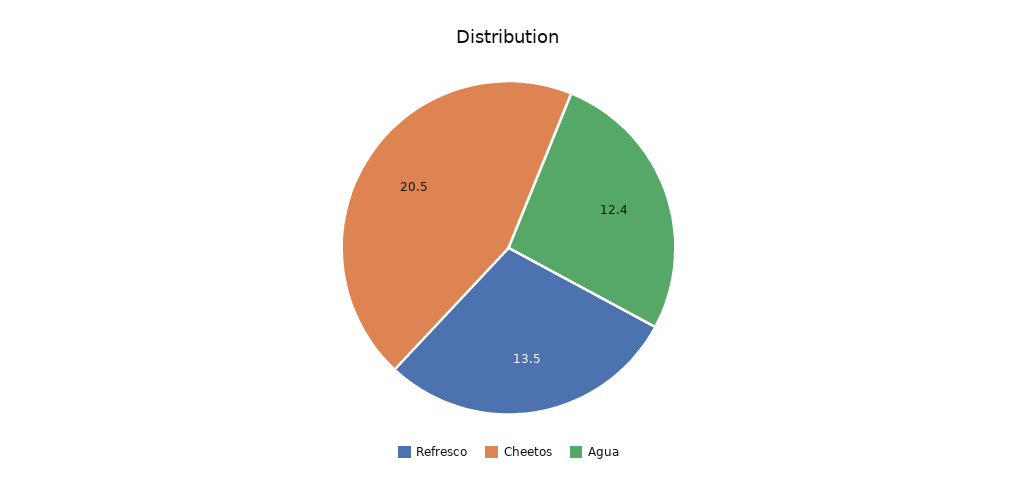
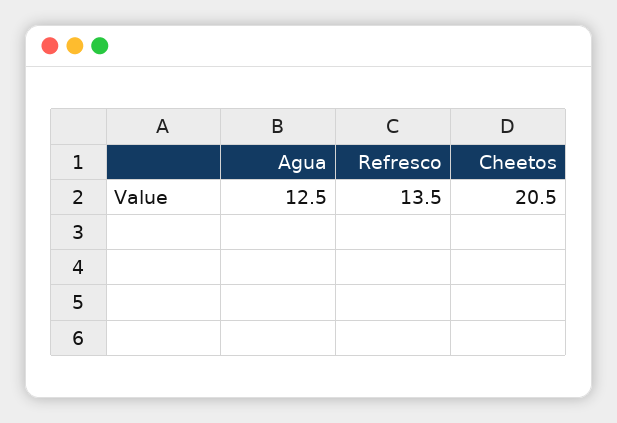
  {
    "Refresco": 13.5,
    "Cheetos": 20.5,
-   "Agua": 12.4
+   "Agua": 12.5
  }

